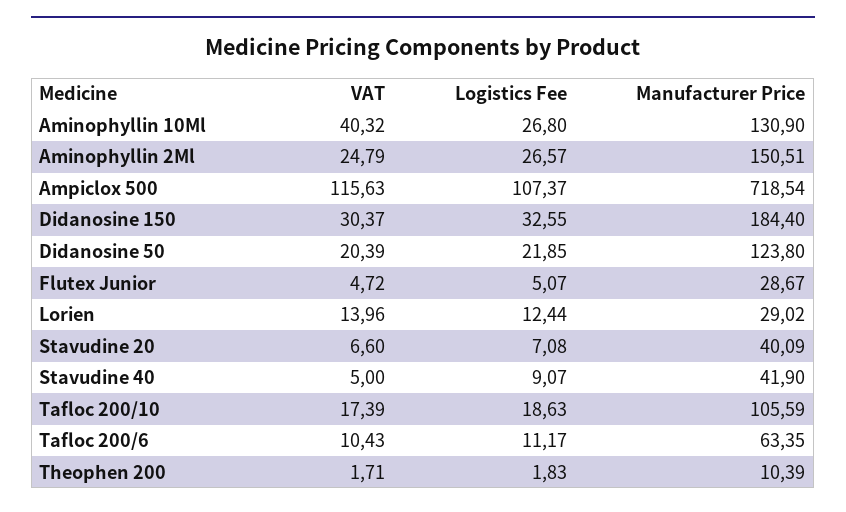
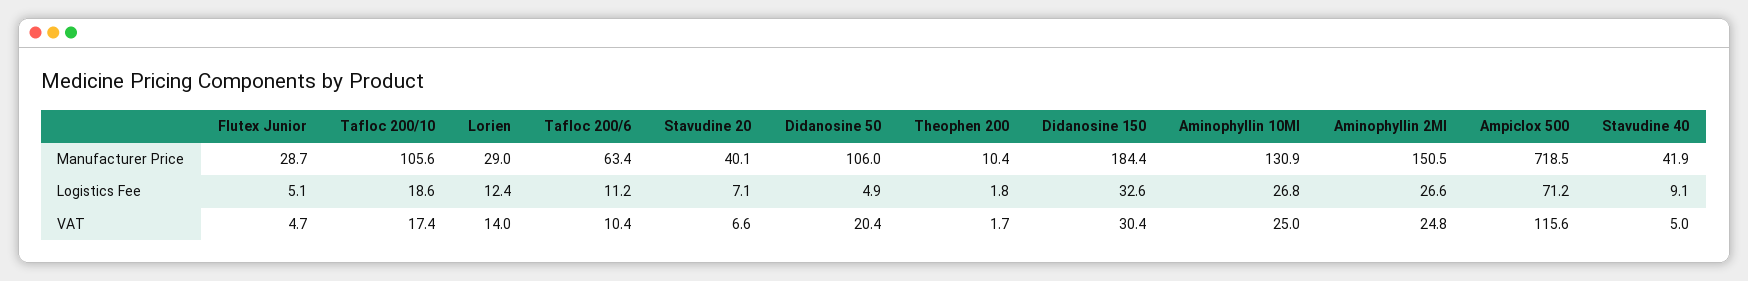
  {
    "VAT": {
-     "Aminophyllin 10Ml": 40.32,
+     "Aminophyllin 10Ml": 25,
      "Aminophyllin 2Ml": 24.79,
      "Ampiclox 500": 115.63,
      "Didanosine 150": 30.37,
      "Didanosine 50": 20.39,
      "Flutex Junior": 4.72,
      "Lorien": 13.96,
      "Stavudine 20": 6.6,
      "Stavudine 40": 5,
      "Tafloc 200/10": 17.39,
      "Tafloc 200/6": 10.43,
      "Theophen 200": 1.71
    },
    "Logistics Fee": {
      "Aminophyllin 10Ml": 26.8,
      "Aminophyllin 2Ml": 26.57,
-     "Ampiclox 500": 107.37,
+     "Ampiclox 500": 71.2,
      "Didanosine 150": 32.55,
-     "Didanosine 50": 21.85,
+     "Didanosine 50": 4.9,
      "Flutex Junior": 5.07,
      "Lorien": 12.44,
      "Stavudine 20": 7.08,
      "Stavudine 40": 9.07,
      "Tafloc 200/10": 18.63,
      "Tafloc 200/6": 11.17,
      "Theophen 200": 1.83
    },
    "Manufacturer Price": {
      "Aminophyllin 10Ml": 130.9,
      "Aminophyllin 2Ml": 150.51,
      "Ampiclox 500": 718.54,
      "Didanosine 150": 184.4,
-     "Didanosine 50": 123.8,
+     "Didanosine 50": 106,
      "Flutex Junior": 28.67,
      "Lorien": 29.02,
      "Stavudine 20": 40.09,
      "Stavudine 40": 41.9,
      "Tafloc 200/10": 105.59,
      "Tafloc 200/6": 63.35,
      "Theophen 200": 10.39
    }
  }

